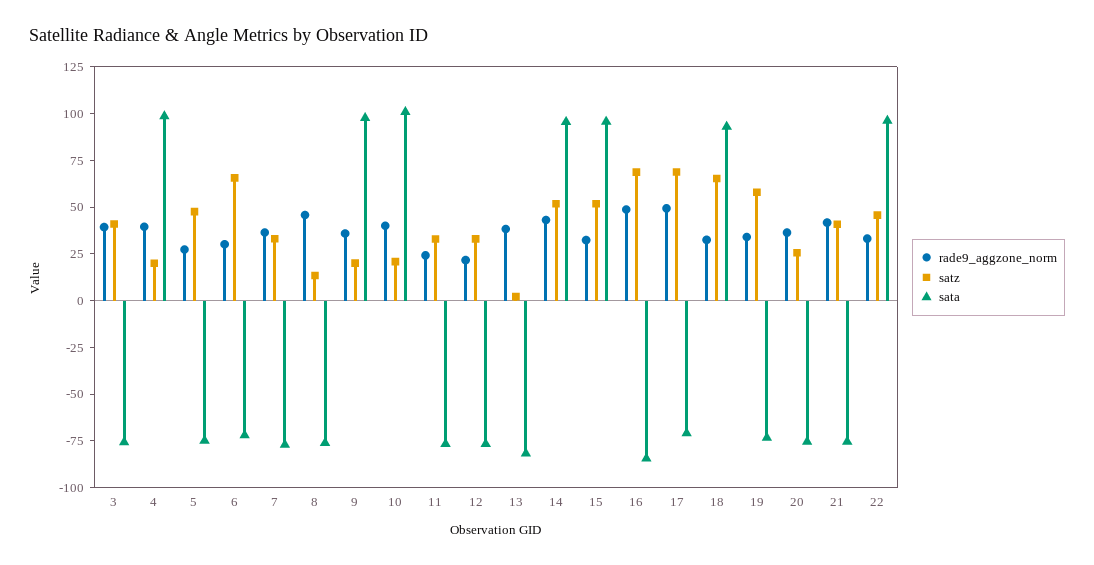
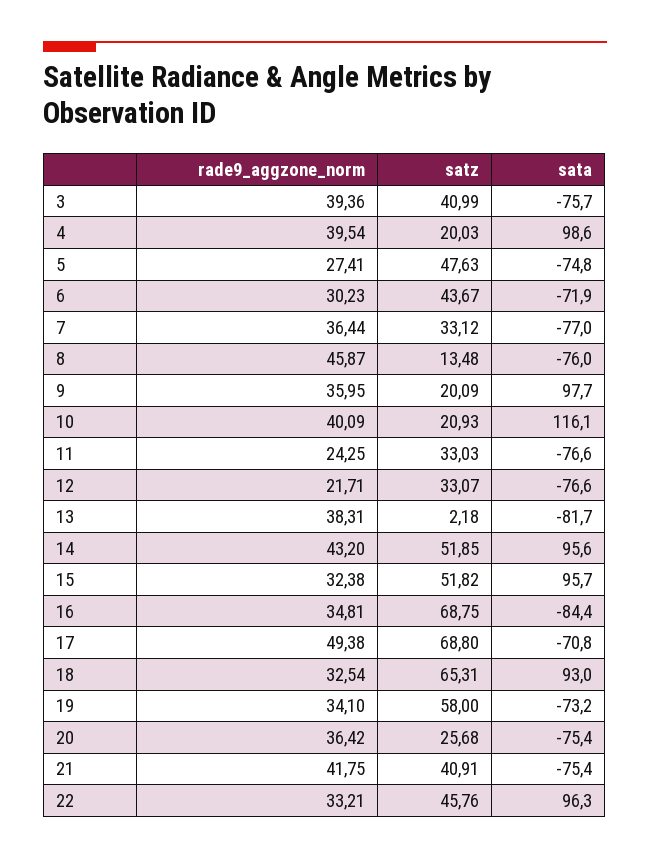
  {
    "rade9_aggzone_norm": {
      "3": 39.36,
      "4": 39.54,
      "5": 27.41,
      "6": 30.23,
      "7": 36.44,
      "8": 45.87,
      "9": 35.95,
      "10": 40.09,
      "11": 24.25,
      "12": 21.71,
      "13": 38.31,
      "14": 43.2,
      "15": 32.38,
-     "16": 50,
+     "16": 34.81,
      "17": 49.38,
      "18": 32.54,
      "19": 34.1,
      "20": 36.42,
      "21": 41.75,
      "22": 33.21
    },
    "satz": {
      "3": 40.99,
      "4": 20.03,
      "5": 47.63,
-     "6": 65,
+     "6": 43.67,
      "7": 33.12,
      "8": 13.48,
      "9": 20.09,
      "10": 20.93,
      "11": 33.03,
      "12": 33.07,
      "13": 2.18,
      "14": 51.85,
      "15": 51.82,
      "16": 68.75,
      "17": 68.8,
      "18": 65.31,
      "19": 58,
      "20": 25.68,
      "21": 40.91,
      "22": 45.76
    },
    "sata": {
      "3": -75.7,
      "4": 98.6,
      "5": -74.8,
      "6": -71.9,
      "7": -77,
      "8": -76,
      "9": 97.7,
-     "10": 100,
+     "10": 116.1,
      "11": -76.6,
      "12": -76.6,
      "13": -81.7,
      "14": 95.6,
      "15": 95.7,
      "16": -84.4,
      "17": -70.8,
      "18": 93,
      "19": -73.2,
      "20": -75.4,
      "21": -75.4,
      "22": 96.3
    }
  }

